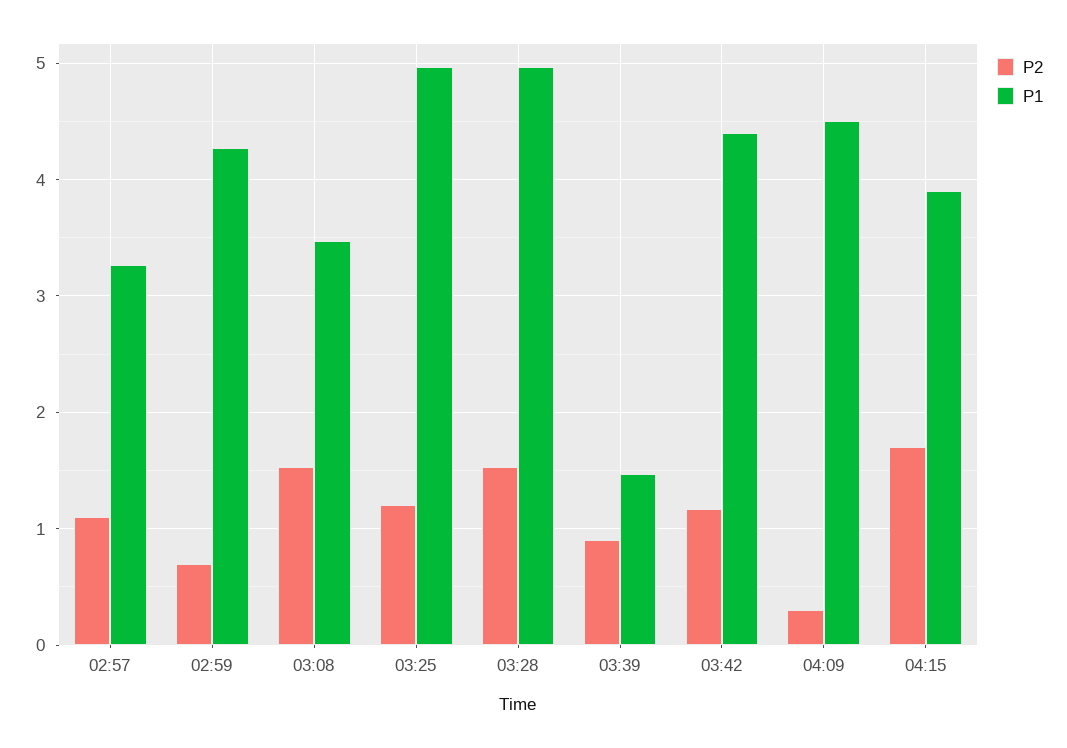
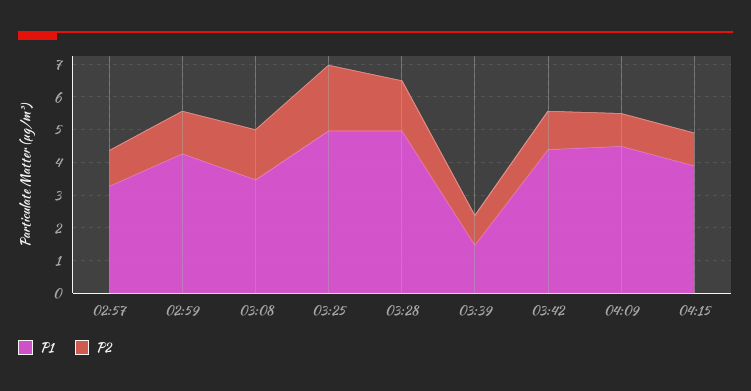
  {
    "P2": {
      "02:57": 1.1,
-     "02:59": 0.7,
+     "02:59": 1.25,
      "03:08": 1.5,
-     "03:25": 1.2,
+     "03:25": 2,
      "03:28": 1.5,
      "03:39": 0.9,
      "03:42": 1.2,
-     "04:09": 0.3,
+     "04:09": 1,
-     "04:15": 1.7
+     "04:15": 1
    },
    "P1": {
      "02:57": 3.3,
      "02:59": 4.3,
      "03:08": 3.5,
      "03:25": 5,
      "03:28": 5,
      "03:39": 1.5,
      "03:42": 4.4,
      "04:09": 4.5,
      "04:15": 3.9
    }
  }

